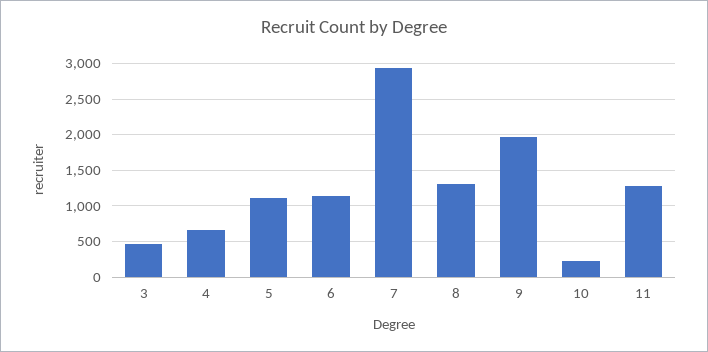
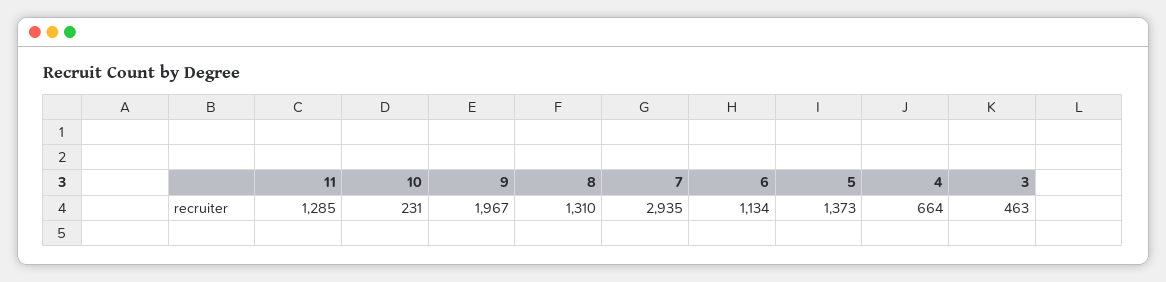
  {
    "3": 463,
    "4": 664,
-   "5": 1100,
+   "5": 1373,
    "6": 1134,
    "7": 2935,
    "8": 1310,
    "9": 1967,
    "10": 231,
    "11": 1285
  }

